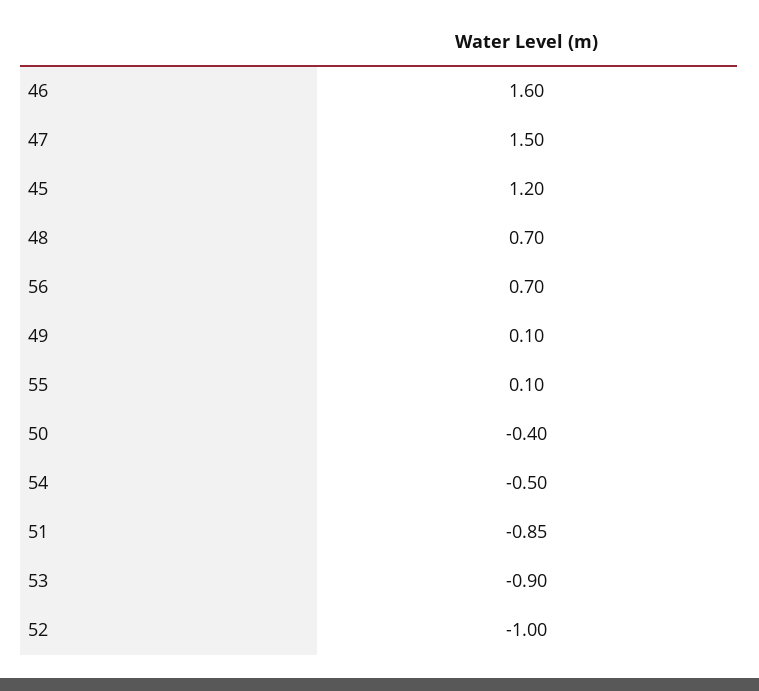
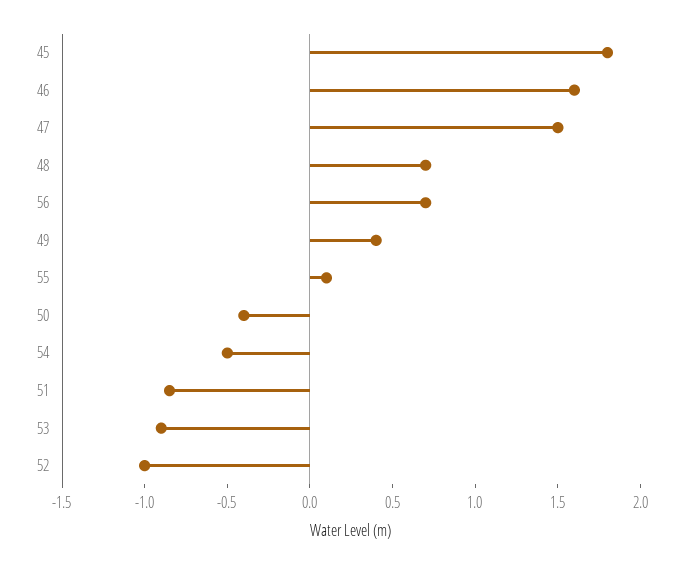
  {
    "46": 1.6,
    "47": 1.5,
-   "45": 1.2,
+   "45": 1.8,
    "48": 0.7,
    "56": 0.7,
-   "49": 0.1,
+   "49": 0.4,
    "55": 0.1,
    "50": -0.4,
    "54": -0.5,
    "51": -0.85,
    "53": -0.9,
    "52": -1
  }

